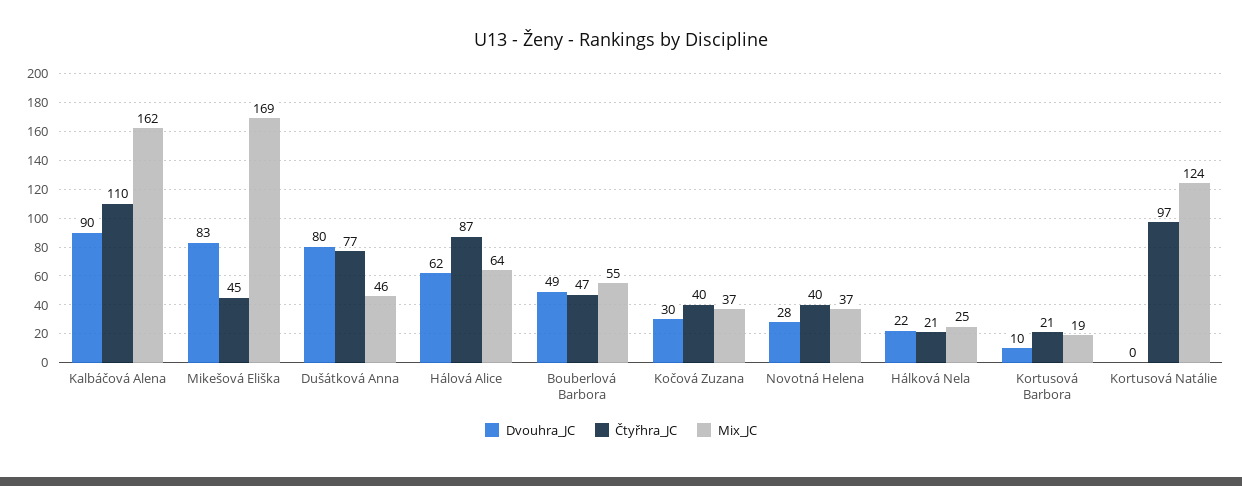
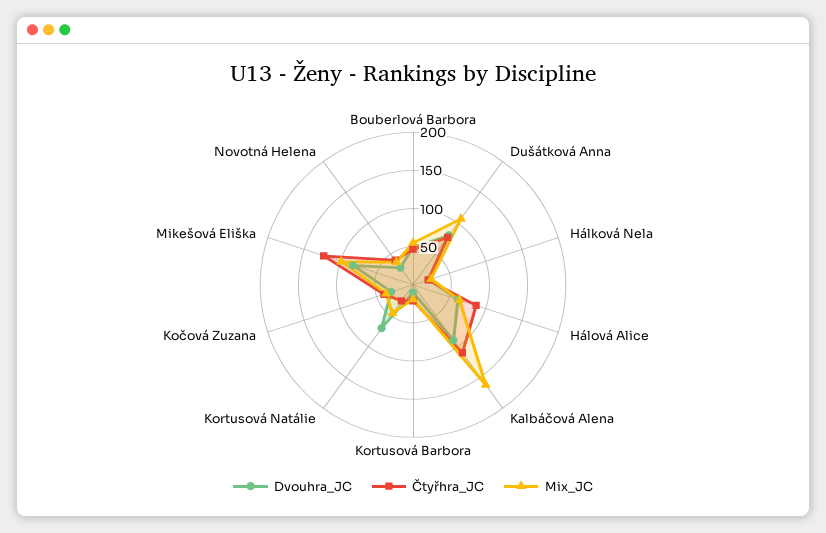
  {
    "Dvouhra_JC": {
      "Kalbáčová Alena": 90,
      "Mikešová Eliška": 83,
      "Dušátková Anna": 80,
      "Hálová Alice": 62,
      "Bouberlová Barbora": 49,
      "Kočová Zuzana": 30,
      "Novotná Helena": 28,
      "Hálková Nela": 22,
      "Kortusová Barbora": 10,
-     "Kortusová Natálie": 0
+     "Kortusová Natálie": 75
    },
    "Čtyřhra_JC": {
      "Kalbáčová Alena": 110,
-     "Mikešová Eliška": 45,
+     "Mikešová Eliška": 125,
      "Dušátková Anna": 77,
      "Hálová Alice": 87,
      "Bouberlová Barbora": 47,
      "Kočová Zuzana": 40,
      "Novotná Helena": 40,
      "Hálková Nela": 21,
      "Kortusová Barbora": 21,
-     "Kortusová Natálie": 97
+     "Kortusová Natálie": 25
    },
    "Mix_JC": {
      "Kalbáčová Alena": 162,
-     "Mikešová Eliška": 169,
+     "Mikešová Eliška": 100,
-     "Dušátková Anna": 46,
+     "Dušátková Anna": 100,
      "Hálová Alice": 64,
      "Bouberlová Barbora": 55,
      "Kočová Zuzana": 37,
      "Novotná Helena": 37,
      "Hálková Nela": 25,
      "Kortusová Barbora": 19,
-     "Kortusová Natálie": 124
+     "Kortusová Natálie": 50
    }
  }

